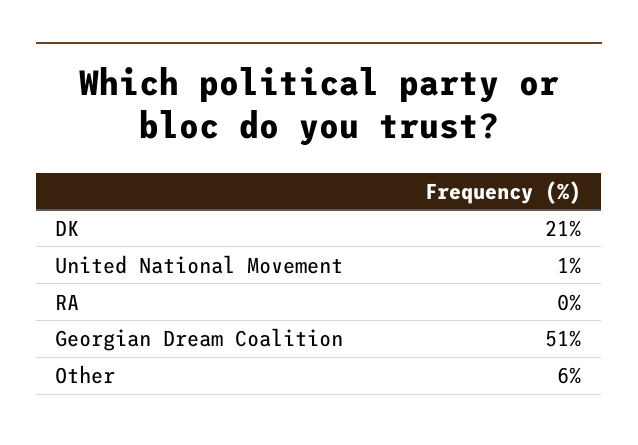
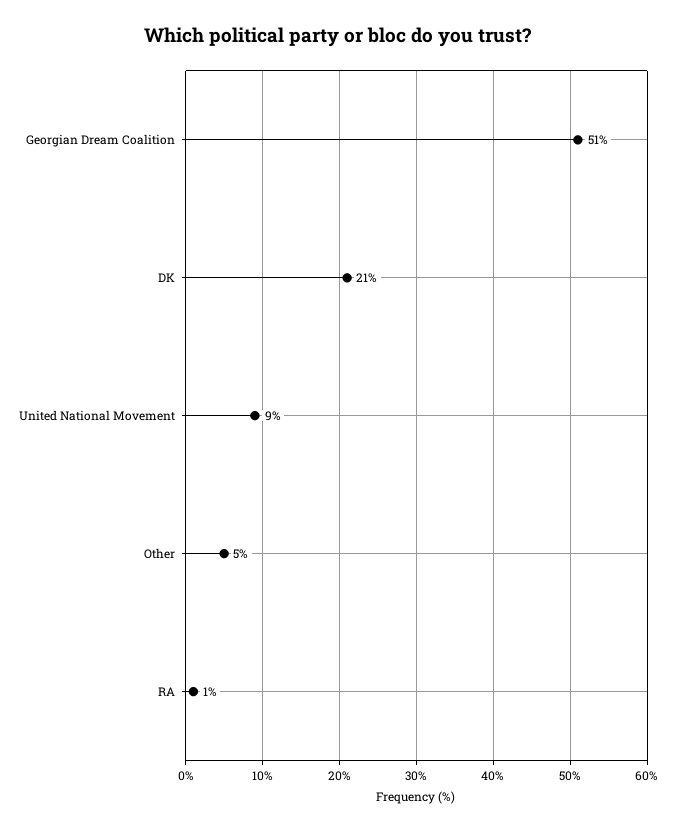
  {
    "DK": 21,
-   "United National Movement": 1,
+   "United National Movement": 9,
-   "RA": 0,
+   "RA": 1,
    "Georgian Dream Coalition": 51,
-   "Other": 6
+   "Other": 5
  }

